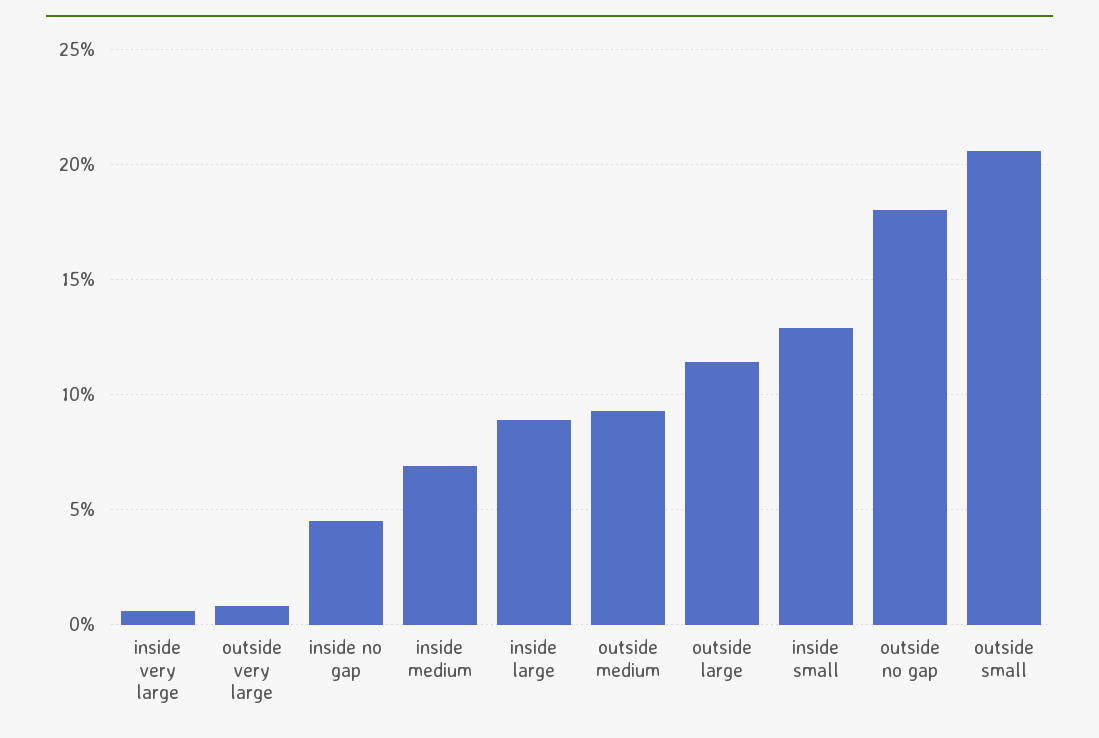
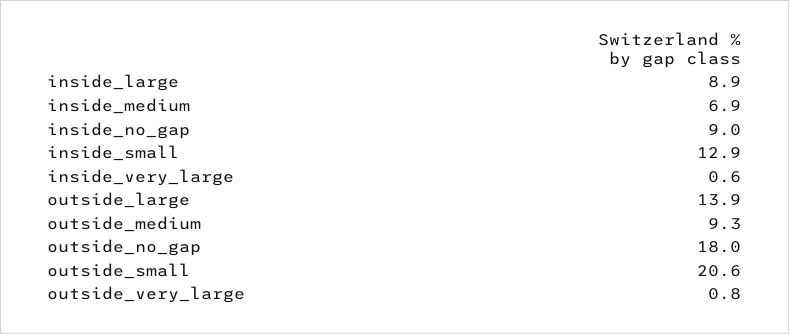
  {
    "inside very large": 0.6,
    "outside very large": 0.8,
-   "inside no gap": 4.5,
+   "inside no gap": 9,
    "inside medium": 6.9,
    "inside large": 8.9,
    "outside medium": 9.3,
-   "outside large": 11.5,
+   "outside large": 13.9,
    "inside small": 12.9,
    "outside no gap": 18,
    "outside small": 20.6
  }

